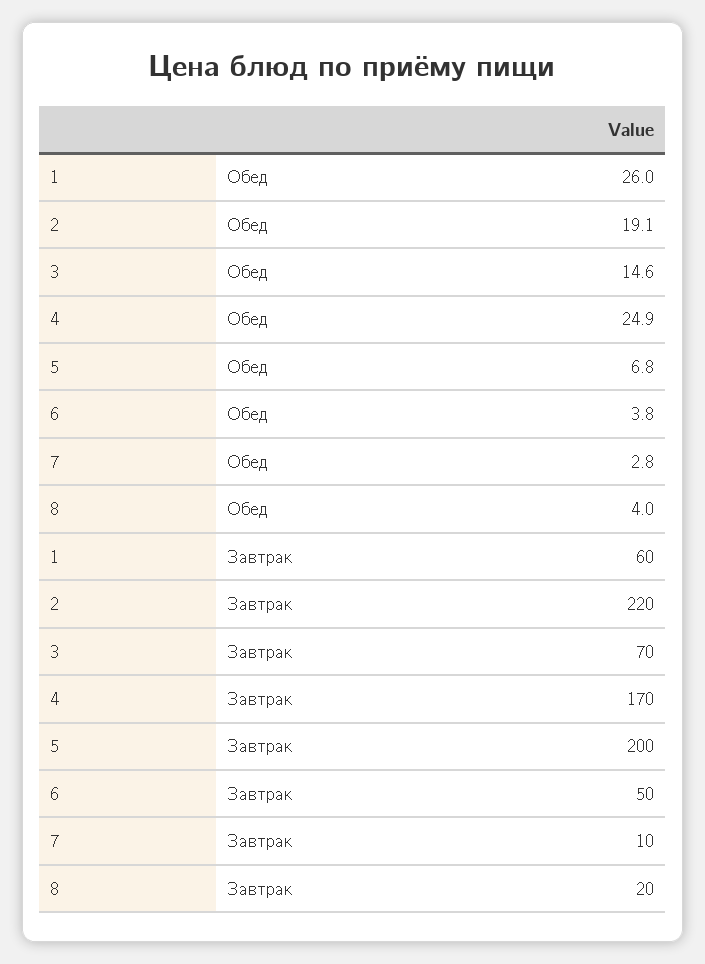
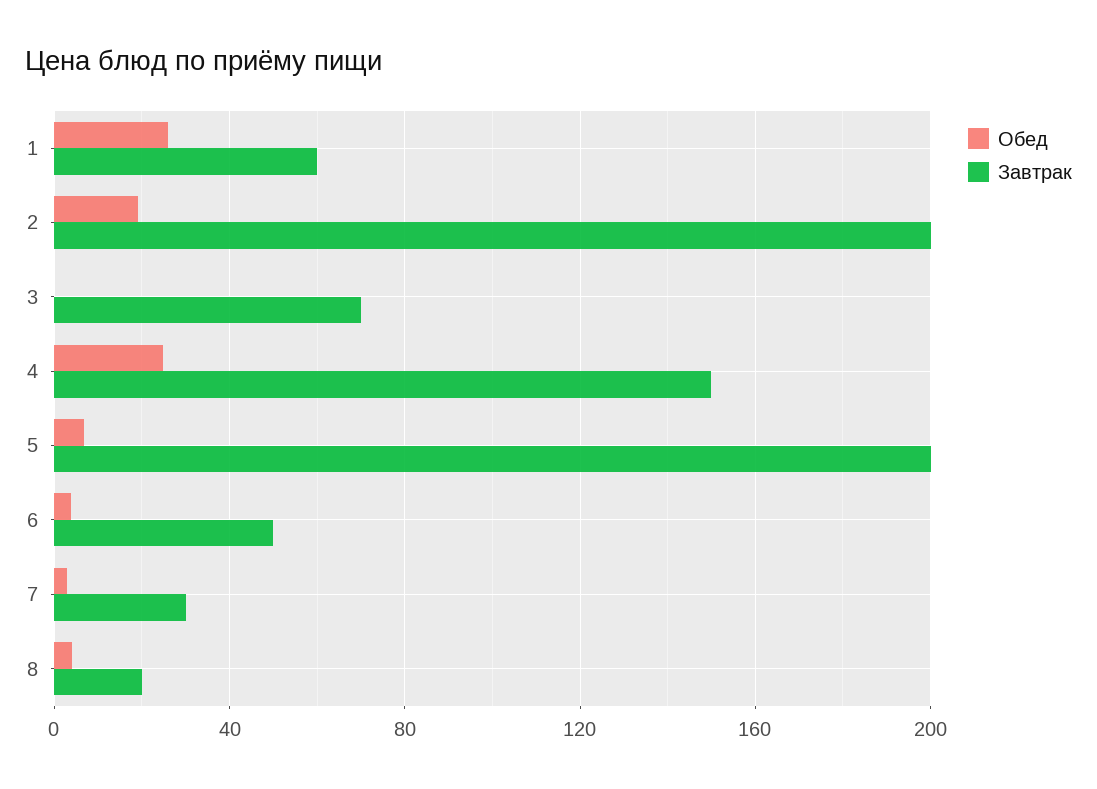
  {
    "Обед": {
      "1": 26,
      "2": 19.1,
-     "3": 14.6,
+     "3": 0,
      "4": 24.9,
      "5": 6.8,
      "6": 3.8,
      "7": 2.8,
      "8": 4
    },
    "Завтрак": {
      "1": 60,
-     "2": 220,
+     "2": 200,
      "3": 70,
-     "4": 170,
+     "4": 150,
      "5": 200,
      "6": 50,
-     "7": 10,
+     "7": 30,
      "8": 20
    }
  }

